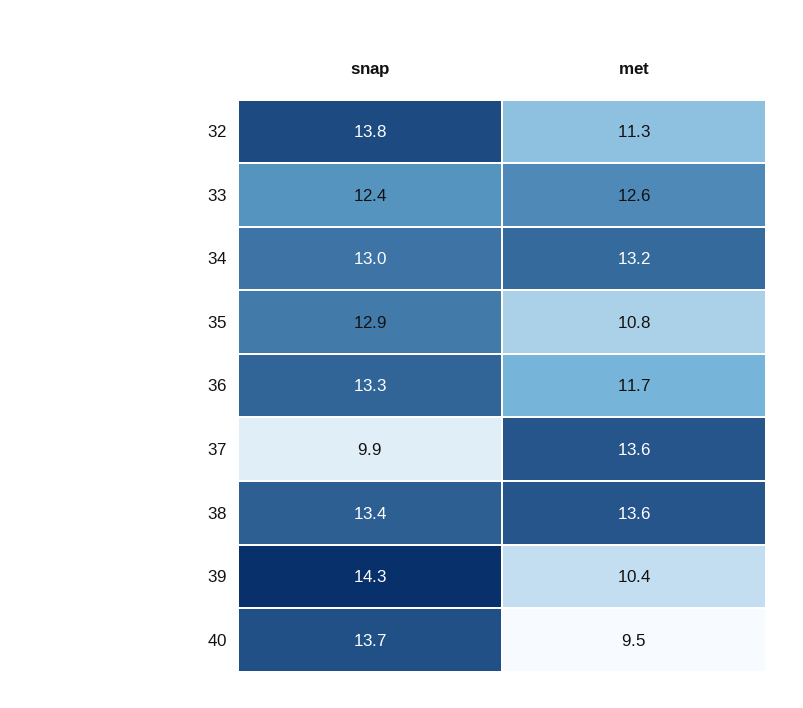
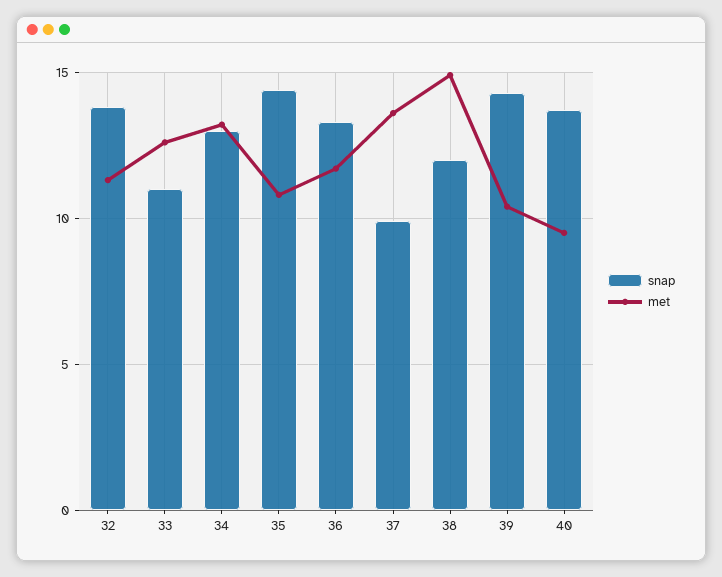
  {
    "snap": {
      "32": 13.8,
-     "33": 12.4,
+     "33": 11,
      "34": 13,
-     "35": 12.9,
+     "35": 14.5,
      "36": 13.3,
      "37": 9.9,
-     "38": 13.4,
+     "38": 12,
      "39": 14.3,
      "40": 13.7
    },
    "met": {
      "32": 11.3,
      "33": 12.6,
      "34": 13.2,
      "35": 10.8,
      "36": 11.7,
      "37": 13.6,
-     "38": 13.6,
+     "38": 15,
      "39": 10.4,
      "40": 9.5
    }
  }

